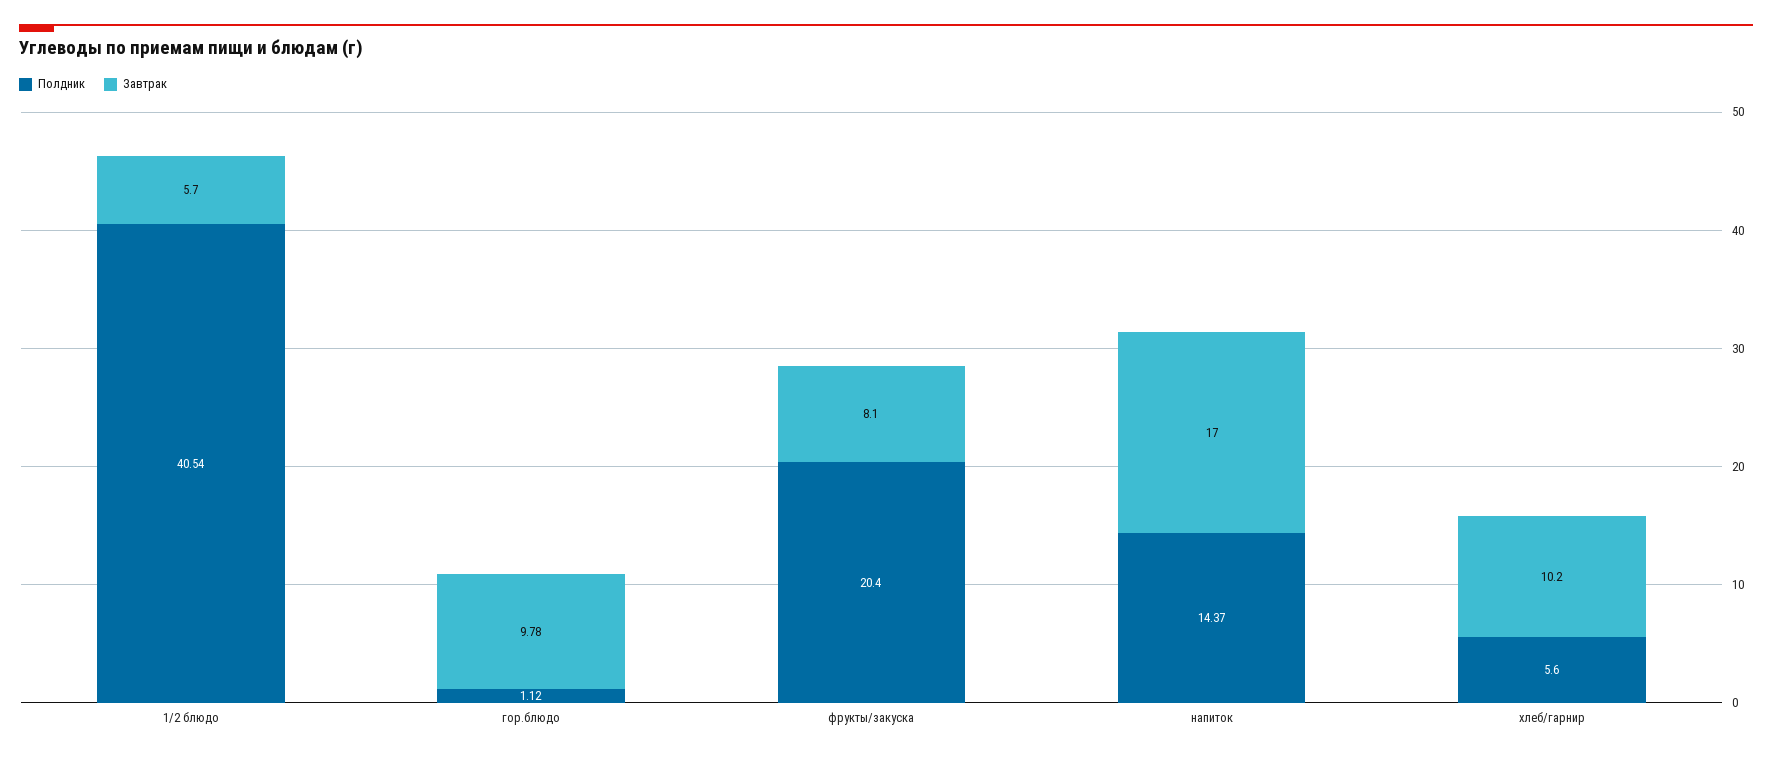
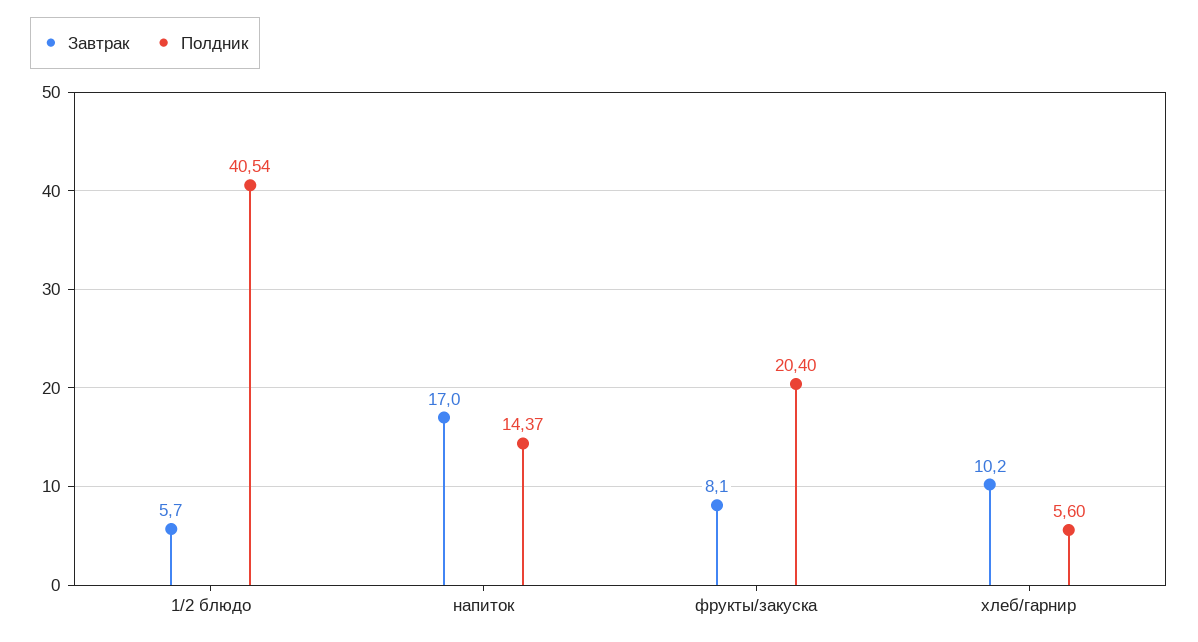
  {
    "Полдник": {
      "1/2 блюдо": 40.54,
-     "гор.блюдо": 1.12,
      "фрукты/закуска": 20.4,
      "напиток": 14.37,
      "хлеб/гарнир": 5.6
    },
    "Завтрак": {
      "1/2 блюдо": 5.7,
-     "гор.блюдо": 9.78,
      "фрукты/закуска": 8.1,
      "напиток": 17,
      "хлеб/гарнир": 10.2
    }
  }

